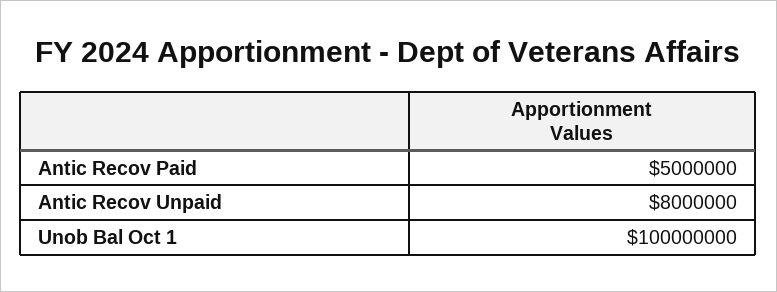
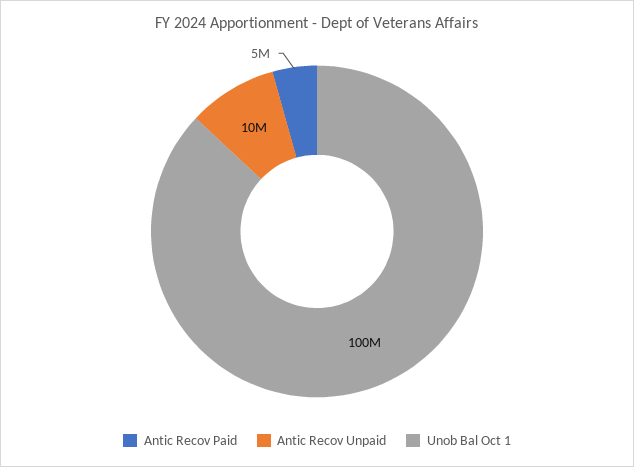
  {
    "Antic Recov Paid": 5000000,
-   "Antic Recov Unpaid": 8000000,
+   "Antic Recov Unpaid": 10000000,
    "Unob Bal Oct 1": 100000000
  }

